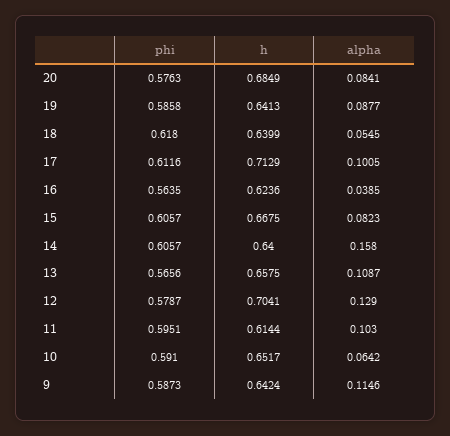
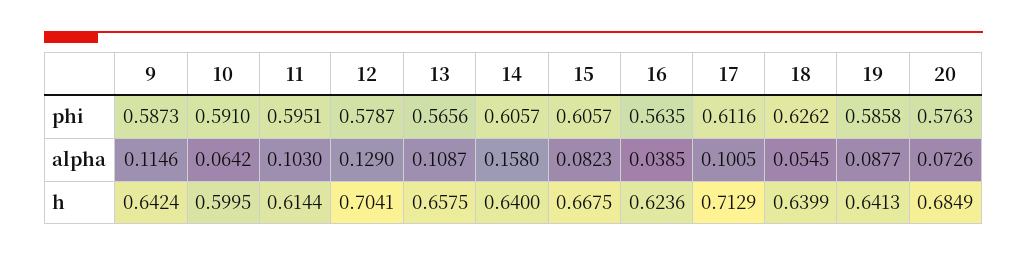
  {
    "phi": {
      "20": 0.5763,
      "19": 0.5858,
-     "18": 0.618,
+     "18": 0.6262,
      "17": 0.6116,
      "16": 0.5635,
      "15": 0.6057,
      "14": 0.6057,
      "13": 0.5656,
      "12": 0.5787,
      "11": 0.5951,
      "10": 0.591,
      "9": 0.5873
    },
    "h": {
      "20": 0.6849,
      "19": 0.6413,
      "18": 0.6399,
      "17": 0.7129,
      "16": 0.6236,
      "15": 0.6675,
      "14": 0.64,
      "13": 0.6575,
      "12": 0.7041,
      "11": 0.6144,
-     "10": 0.6517,
+     "10": 0.5995,
      "9": 0.6424
    },
    "alpha": {
-     "20": 0.0841,
+     "20": 0.0726,
      "19": 0.0877,
      "18": 0.0545,
      "17": 0.1005,
      "16": 0.0385,
      "15": 0.0823,
      "14": 0.158,
      "13": 0.1087,
      "12": 0.129,
      "11": 0.103,
      "10": 0.0642,
      "9": 0.1146
    }
  }

